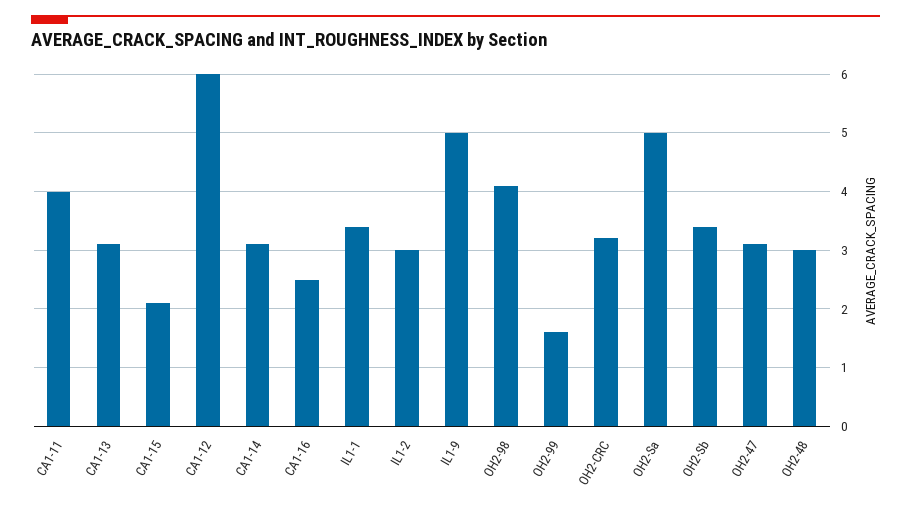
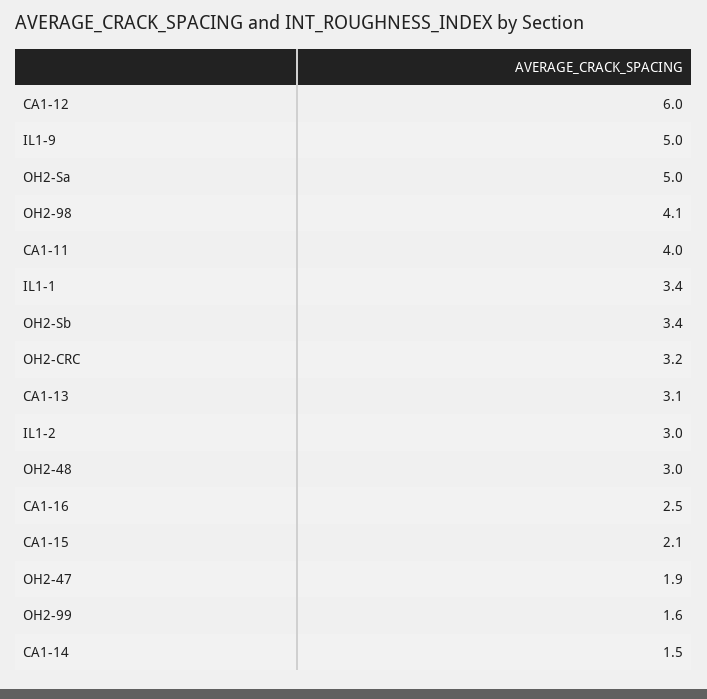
  {
    "CA1-11": 4,
    "CA1-13": 3.1,
    "CA1-15": 2.1,
    "CA1-12": 6,
-   "CA1-14": 3,
+   "CA1-14": 1.5,
    "CA1-16": 2.5,
    "IL1-1": 3.4,
    "IL1-2": 3,
    "IL1-9": 5,
    "OH2-98": 4.1,
    "OH2-99": 1.6,
    "OH2-CRC": 3.2,
    "OH2-Sa": 5,
    "OH2-Sb": 3.4,
-   "OH2-47": 3,
+   "OH2-47": 1.9,
    "OH2-48": 3
  }

